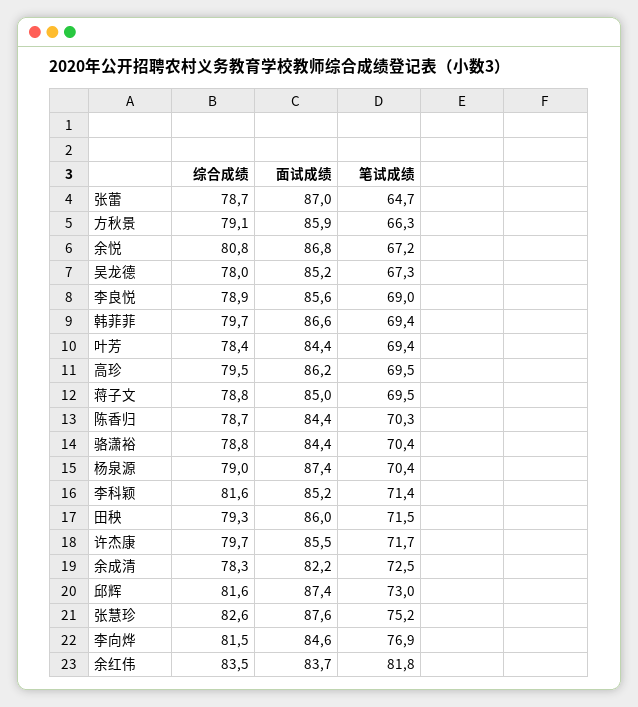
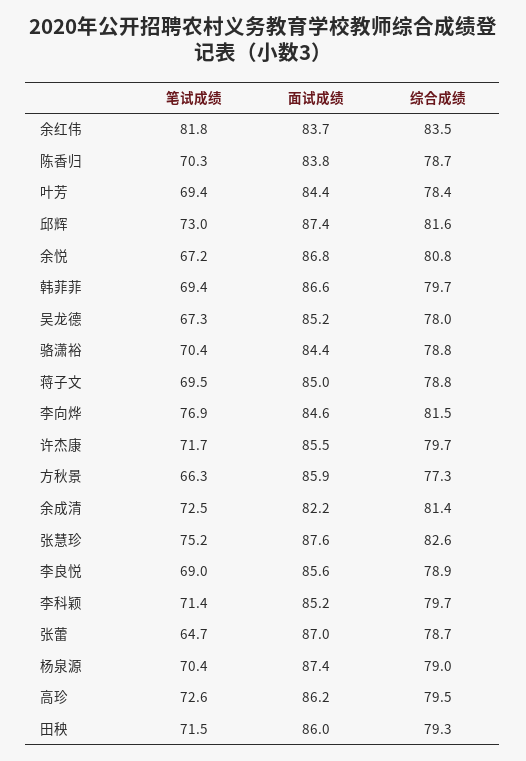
  {
    "综合成绩": {
      "张蕾": 78.7,
-     "方秋景": 79.1,
+     "方秋景": 77.3,
      "余悦": 80.8,
      "吴龙德": 78,
      "李良悦": 78.9,
      "韩菲菲": 79.7,
      "叶芳": 78.4,
      "高珍": 79.5,
      "蒋子文": 78.8,
      "陈香归": 78.7,
      "骆潇裕": 78.8,
      "杨泉源": 79,
-     "李科颖": 81.6,
+     "李科颖": 79.7,
      "田秧": 79.3,
      "许杰康": 79.7,
-     "余成清": 78.3,
+     "余成清": 81.4,
      "邱辉": 81.6,
      "张慧珍": 82.6,
      "李向烨": 81.5,
      "余红伟": 83.5
    },
    "面试成绩": {
      "张蕾": 87,
      "方秋景": 85.9,
      "余悦": 86.8,
      "吴龙德": 85.2,
      "李良悦": 85.6,
      "韩菲菲": 86.6,
      "叶芳": 84.4,
      "高珍": 86.2,
      "蒋子文": 85,
-     "陈香归": 84.4,
+     "陈香归": 83.8,
      "骆潇裕": 84.4,
      "杨泉源": 87.4,
      "李科颖": 85.2,
      "田秧": 86,
      "许杰康": 85.5,
      "余成清": 82.2,
      "邱辉": 87.4,
      "张慧珍": 87.6,
      "李向烨": 84.6,
      "余红伟": 83.7
    },
    "笔试成绩": {
      "张蕾": 64.7,
      "方秋景": 66.3,
      "余悦": 67.2,
      "吴龙德": 67.3,
      "李良悦": 69,
      "韩菲菲": 69.4,
      "叶芳": 69.4,
-     "高珍": 69.5,
+     "高珍": 72.6,
      "蒋子文": 69.5,
      "陈香归": 70.3,
      "骆潇裕": 70.4,
      "杨泉源": 70.4,
      "李科颖": 71.4,
      "田秧": 71.5,
      "许杰康": 71.7,
      "余成清": 72.5,
      "邱辉": 73,
      "张慧珍": 75.2,
      "李向烨": 76.9,
      "余红伟": 81.8
    }
  }

